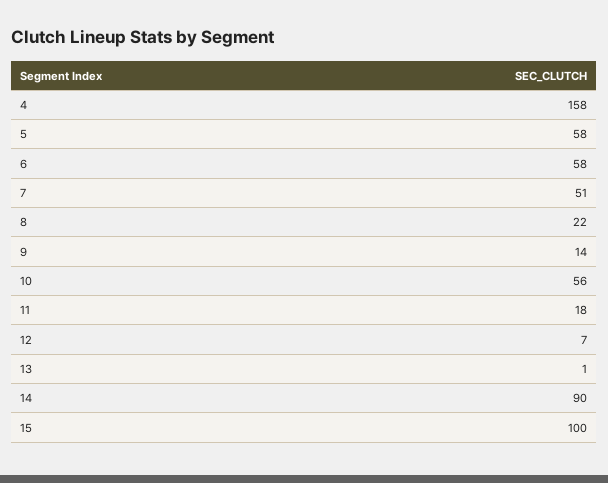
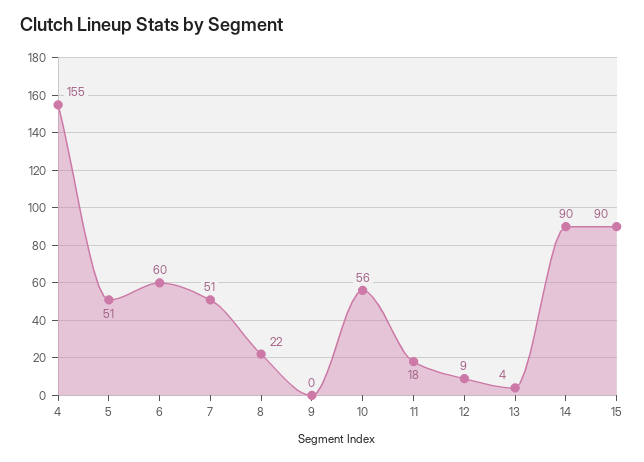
  {
-   "4": 158,
+   "4": 155,
-   "5": 58,
+   "5": 51,
-   "6": 58,
+   "6": 60,
    "7": 51,
    "8": 22,
-   "9": 14,
+   "9": 0,
    "10": 56,
    "11": 18,
-   "12": 7,
+   "12": 9,
-   "13": 1,
+   "13": 4,
    "14": 90,
-   "15": 100
+   "15": 90
  }

